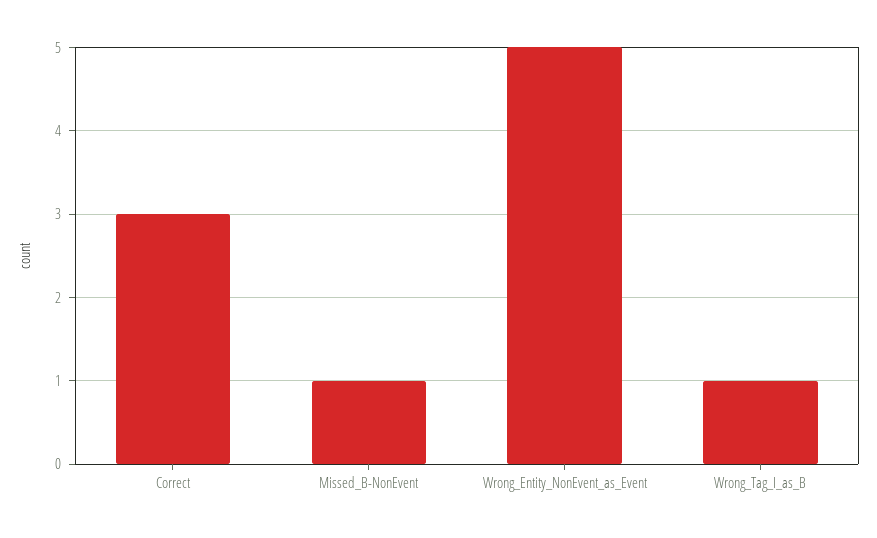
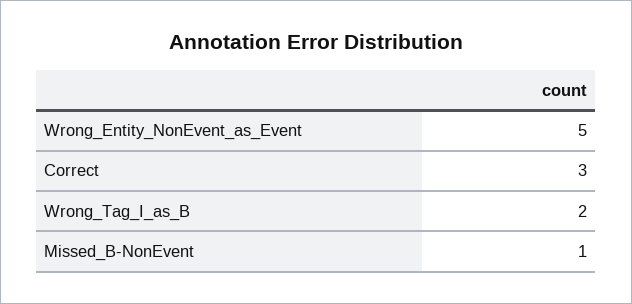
  {
    "Correct": 3,
    "Missed_B-NonEvent": 1,
    "Wrong_Entity_NonEvent_as_Event": 5,
-   "Wrong_Tag_I_as_B": 1
+   "Wrong_Tag_I_as_B": 2
  }

